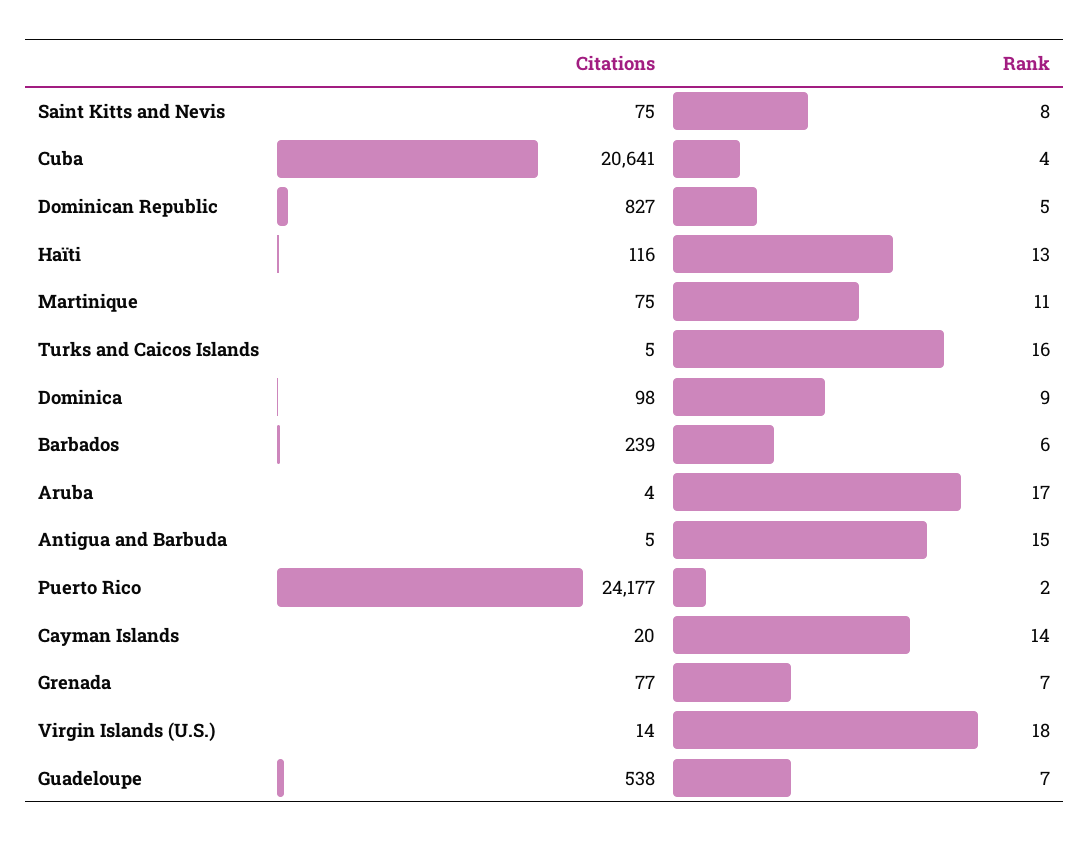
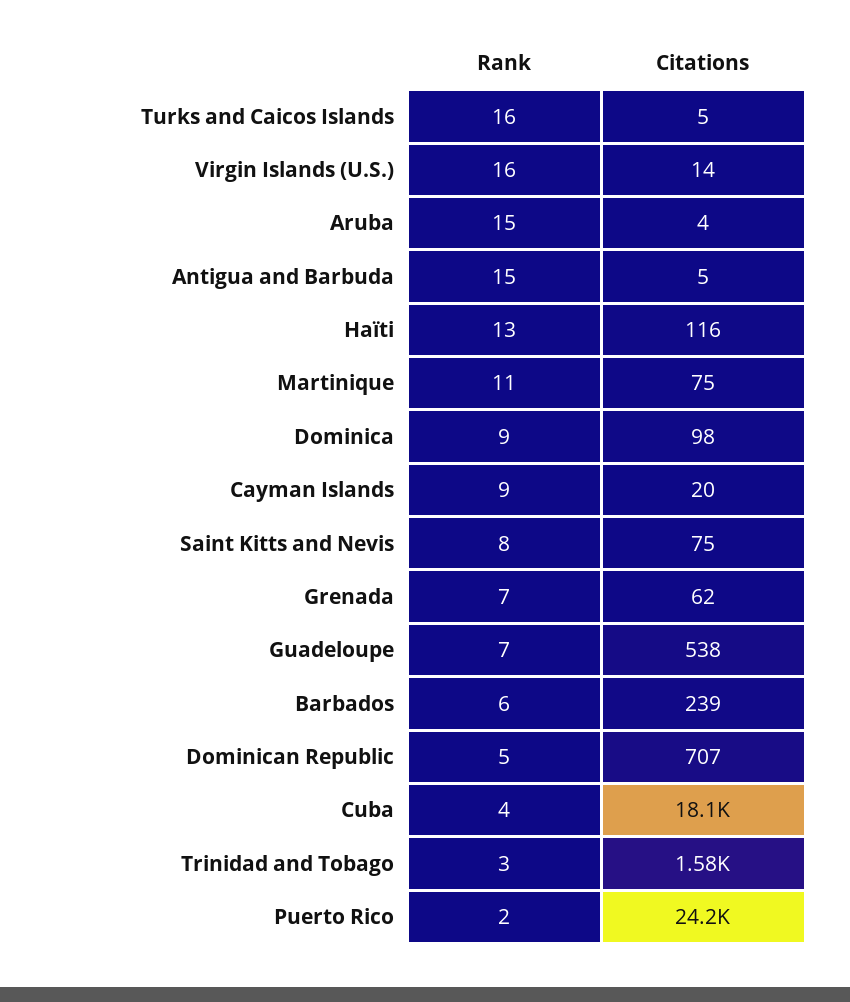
  {
    "Citations": {
      "Saint Kitts and Nevis": 75,
-     "Cuba": 20641,
+     "Cuba": 18100,
-     "Dominican Republic": 827,
+     "Dominican Republic": 707,
      "Haïti": 116,
      "Martinique": 75,
      "Turks and Caicos Islands": 5,
      "Dominica": 98,
      "Barbados": 239,
      "Aruba": 4,
      "Antigua and Barbuda": 5,
      "Puerto Rico": 24177,
      "Cayman Islands": 20,
-     "Grenada": 77,
+     "Grenada": 62,
      "Virgin Islands (U.S.)": 14,
-     "Guadeloupe": 538
+     "Guadeloupe": 538,
+     "Trinidad and Tobago": 1580
    },
    "Rank": {
      "Saint Kitts and Nevis": 8,
      "Cuba": 4,
      "Dominican Republic": 5,
      "Haïti": 13,
      "Martinique": 11,
      "Turks and Caicos Islands": 16,
      "Dominica": 9,
      "Barbados": 6,
-     "Aruba": 17,
+     "Aruba": 15,
      "Antigua and Barbuda": 15,
      "Puerto Rico": 2,
-     "Cayman Islands": 14,
+     "Cayman Islands": 9,
      "Grenada": 7,
-     "Virgin Islands (U.S.)": 18,
+     "Virgin Islands (U.S.)": 16,
-     "Guadeloupe": 7
+     "Guadeloupe": 7,
+     "Trinidad and Tobago": 3
    }
  }

